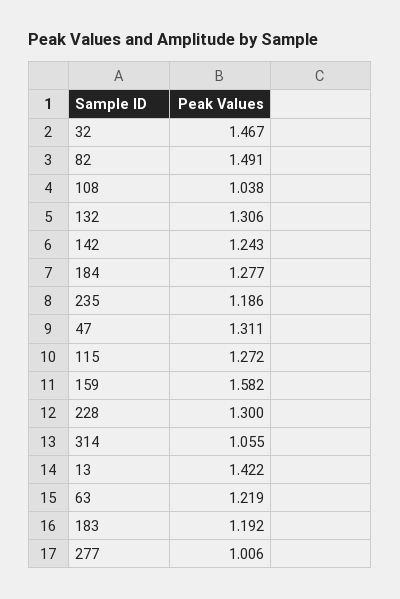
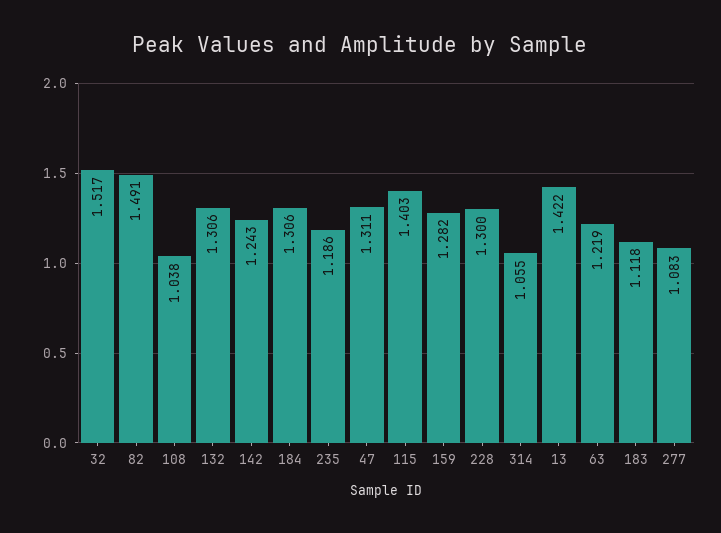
  {
-   "32": 1.467,
+   "32": 1.517,
    "82": 1.491,
    "108": 1.038,
    "132": 1.306,
    "142": 1.243,
-   "184": 1.277,
+   "184": 1.306,
    "235": 1.186,
    "47": 1.311,
-   "115": 1.272,
+   "115": 1.403,
-   "159": 1.582,
+   "159": 1.282,
    "228": 1.3,
    "314": 1.055,
    "13": 1.422,
    "63": 1.219,
-   "183": 1.192,
+   "183": 1.118,
-   "277": 1.006
+   "277": 1.083
  }

